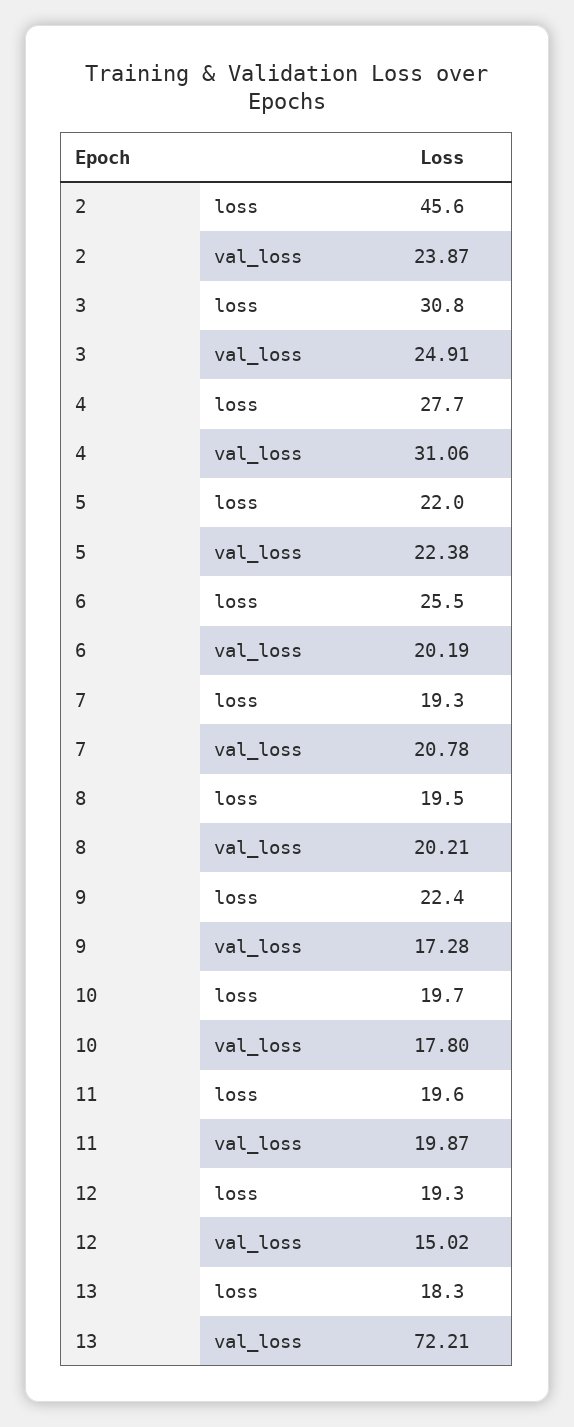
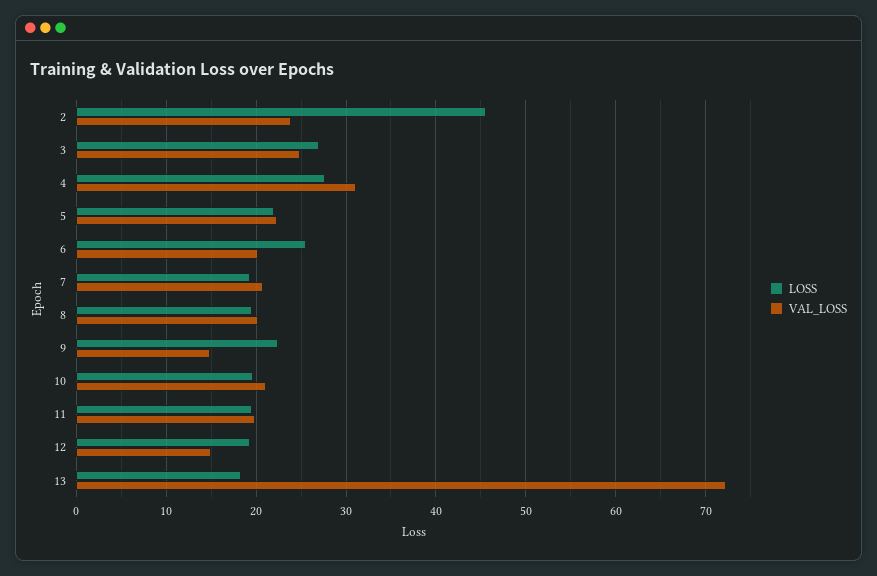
  {
    "loss": {
      "2": 45.6,
-     "3": 30.8,
+     "3": 27,
      "4": 27.7,
      "5": 22,
      "6": 25.5,
      "7": 19.3,
      "8": 19.5,
      "9": 22.4,
      "10": 19.7,
      "11": 19.6,
      "12": 19.3,
      "13": 18.3
    },
    "val_loss": {
      "2": 23.87,
      "3": 24.91,
      "4": 31.06,
      "5": 22.38,
      "6": 20.19,
      "7": 20.78,
      "8": 20.21,
-     "9": 17.28,
+     "9": 15,
-     "10": 17.8,
+     "10": 21,
      "11": 19.87,
      "12": 15.02,
      "13": 72.21
    }
  }

